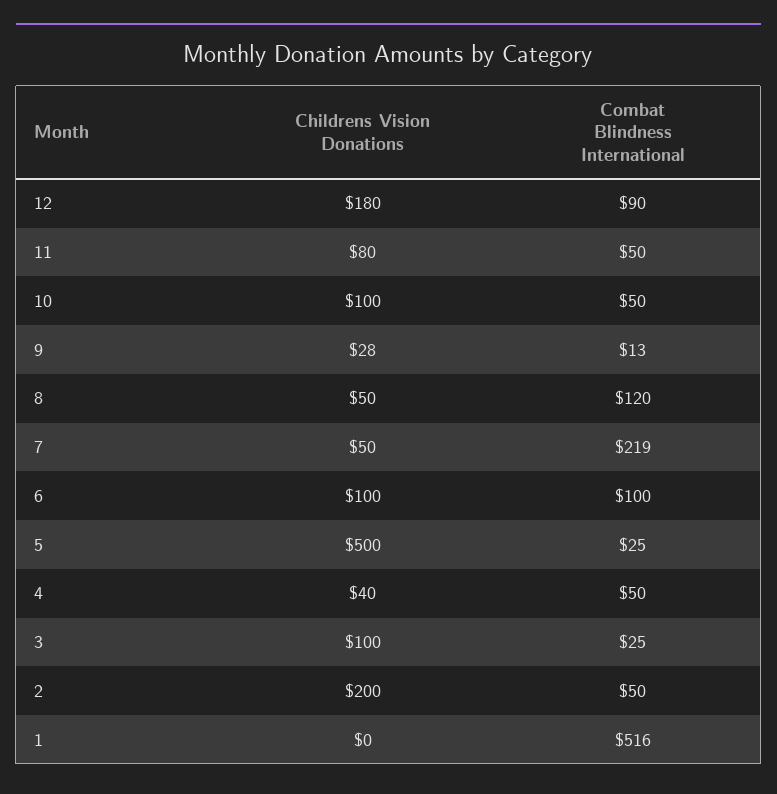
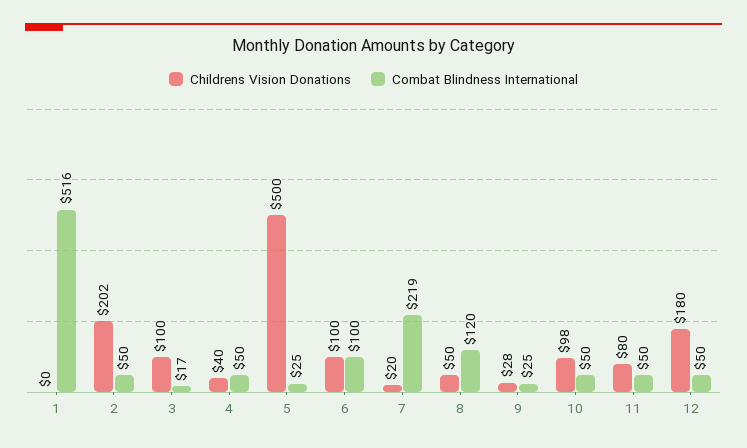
  {
    "Childrens Vision Donations": {
      "12": 180,
      "11": 80,
-     "10": 100,
+     "10": 98,
      "9": 28,
      "8": 50,
-     "7": 50,
+     "7": 20,
      "6": 100,
      "5": 500,
      "4": 40,
      "3": 100,
-     "2": 200,
+     "2": 202,
      "1": 0
    },
    "Combat Blindness International": {
-     "12": 90,
+     "12": 50,
      "11": 50,
      "10": 50,
-     "9": 13,
+     "9": 25,
      "8": 120,
      "7": 219,
      "6": 100,
      "5": 25,
      "4": 50,
-     "3": 25,
+     "3": 17,
      "2": 50,
      "1": 516
    }
  }

